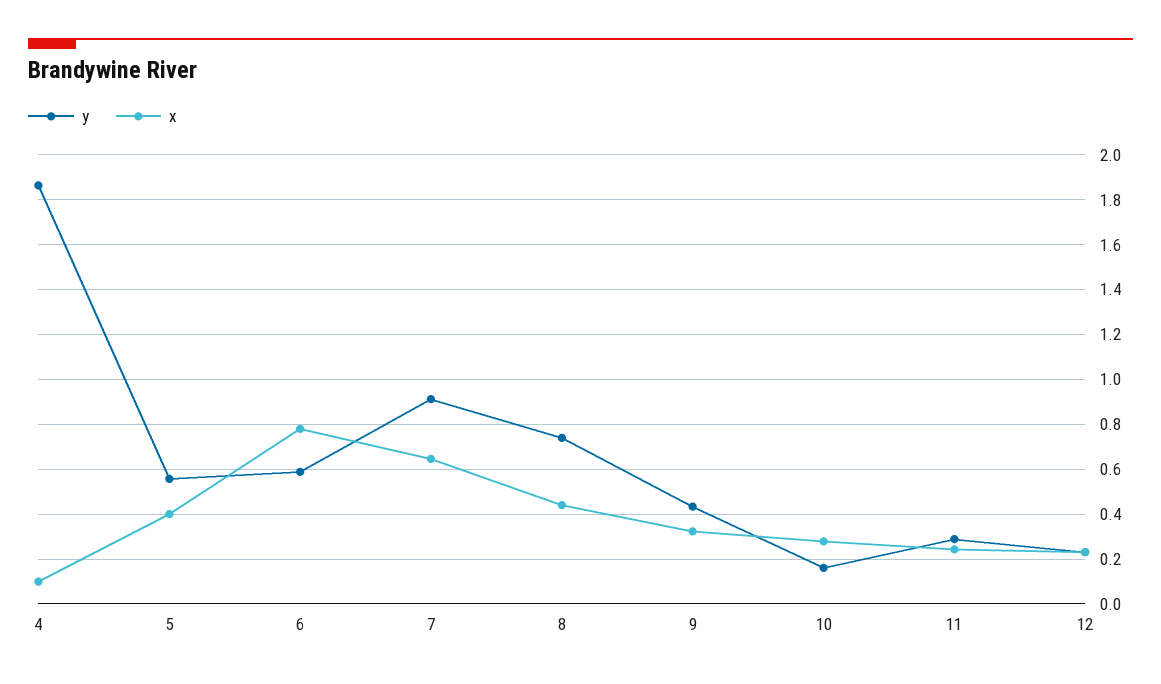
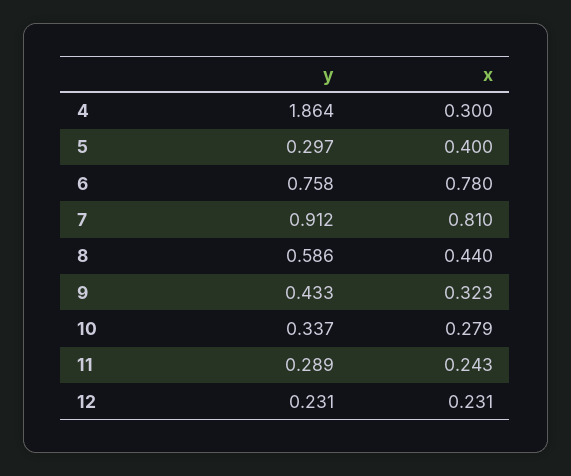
  {
    "y": {
      "4": 1.864,
-     "5": 0.55,
+     "5": 0.297,
-     "6": 0.6,
+     "6": 0.758,
      "7": 0.912,
-     "8": 0.75,
+     "8": 0.586,
      "9": 0.433,
-     "10": 0.15,
+     "10": 0.337,
      "11": 0.289,
      "12": 0.231
    },
    "x": {
-     "4": 0.1,
+     "4": 0.3,
      "5": 0.4,
      "6": 0.78,
-     "7": 0.65,
+     "7": 0.81,
      "8": 0.44,
      "9": 0.323,
      "10": 0.279,
      "11": 0.243,
      "12": 0.231
    }
  }

